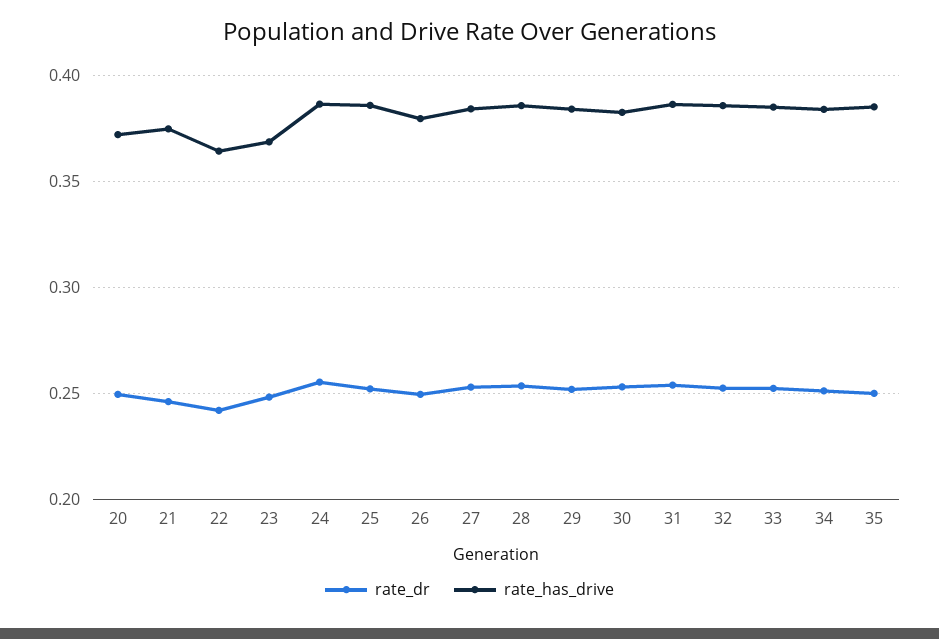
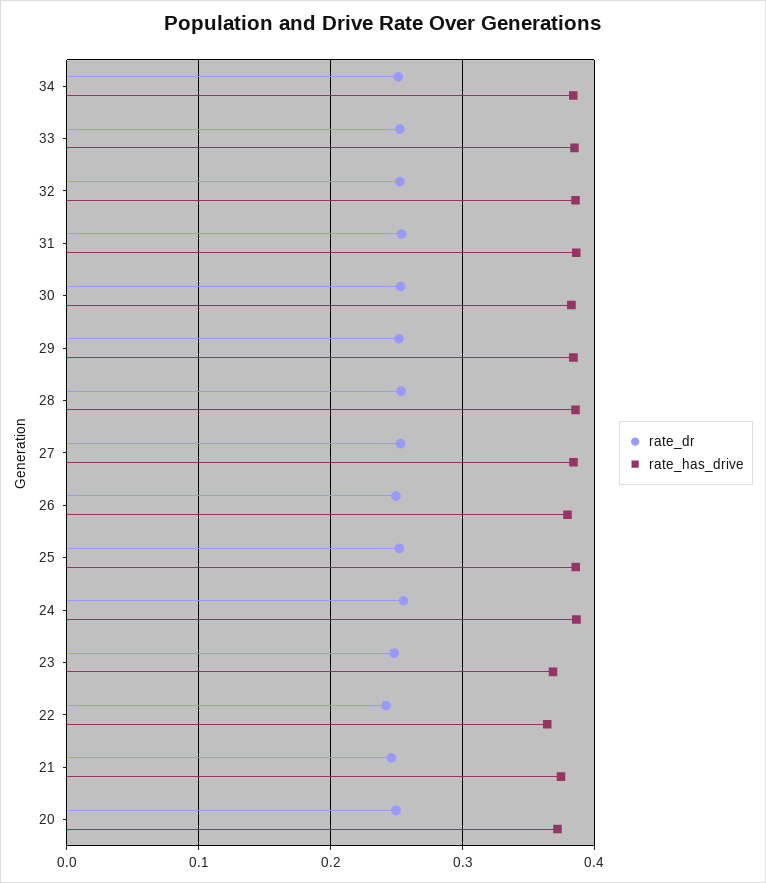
  {
    "rate_dr": {
      "20": 0.25,
      "21": 0.245,
      "22": 0.24,
      "23": 0.25,
      "24": 0.255,
      "25": 0.25,
      "26": 0.25,
      "27": 0.255,
      "28": 0.255,
      "29": 0.25,
      "30": 0.255,
      "31": 0.255,
      "32": 0.255,
      "33": 0.25,
-     "34": 0.25,
+     "34": 0.25
-     "35": 0.25
    },
    "rate_has_drive": {
      "20": 0.37,
      "21": 0.375,
      "22": 0.365,
      "23": 0.37,
      "24": 0.385,
      "25": 0.385,
      "26": 0.38,
      "27": 0.385,
      "28": 0.385,
      "29": 0.385,
      "30": 0.385,
      "31": 0.385,
      "32": 0.385,
      "33": 0.385,
-     "34": 0.385,
+     "34": 0.385
-     "35": 0.385
    }
  }

